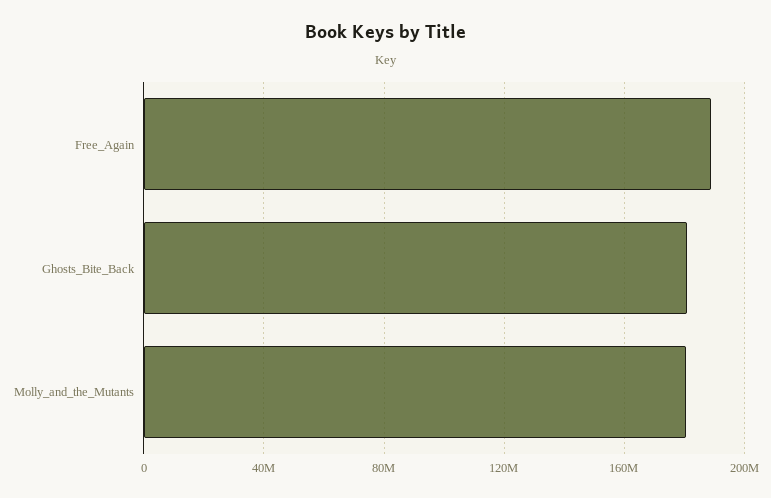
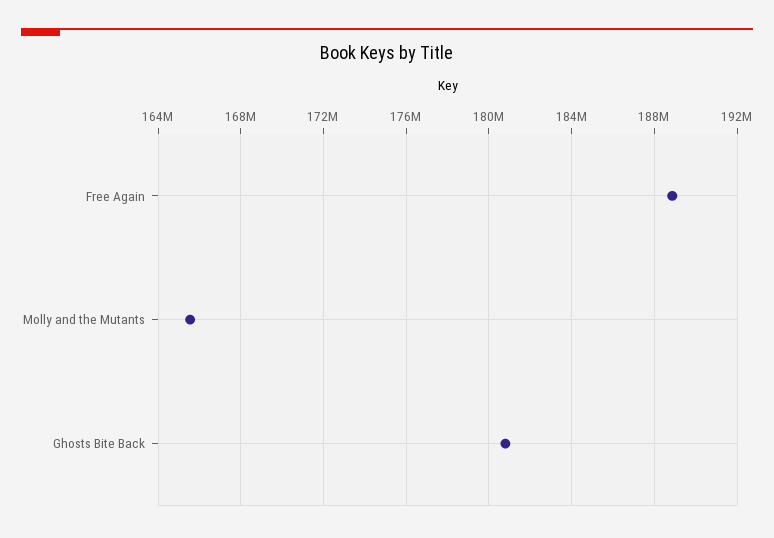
  {
    "Free_Again": 189000000,
    "Ghosts_Bite_Back": 181000000,
-   "Molly_and_the_Mutants": 180000000
+   "Molly_and_the_Mutants": 165500000
  }

